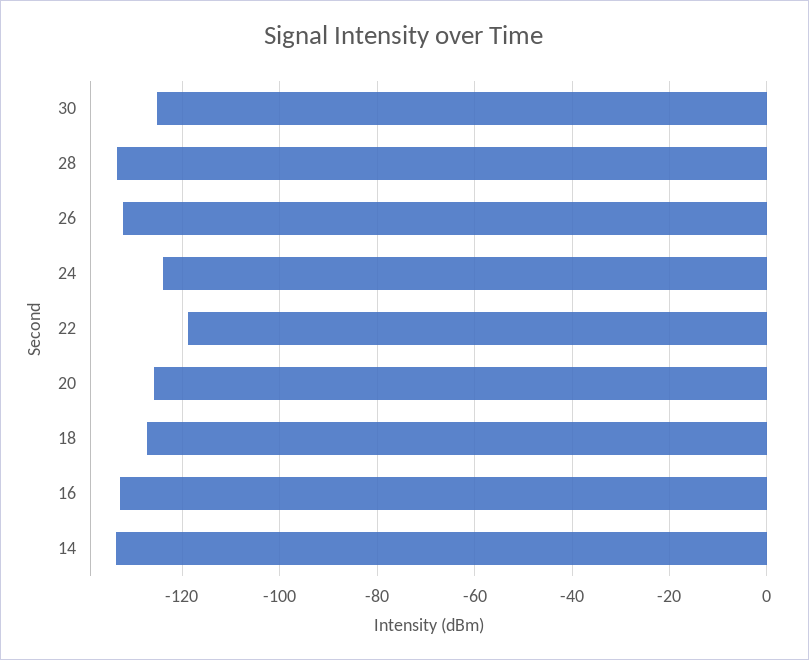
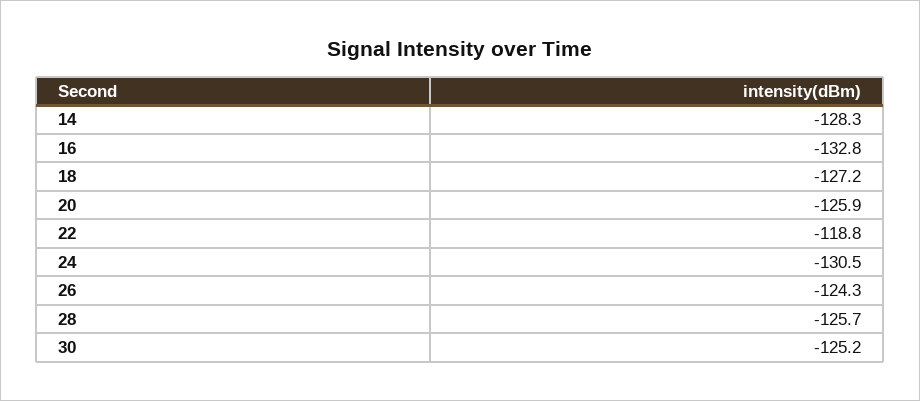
  {
    "30": -125.2,
-   "28": -134,
+   "28": -125.7,
-   "26": -132,
+   "26": -124.3,
-   "24": -124,
+   "24": -130.5,
    "22": -118.8,
    "20": -125.9,
    "18": -127.2,
    "16": -132.8,
-   "14": -134
+   "14": -128.3
  }

